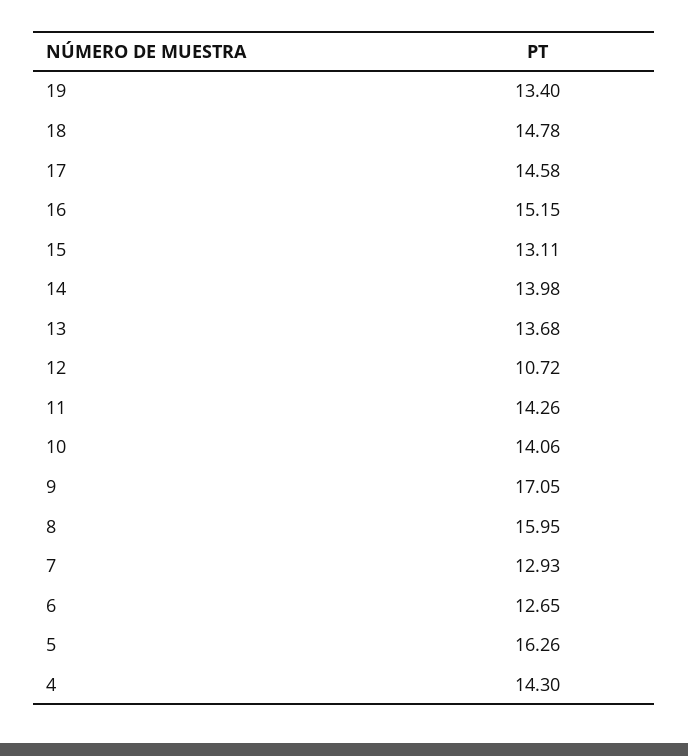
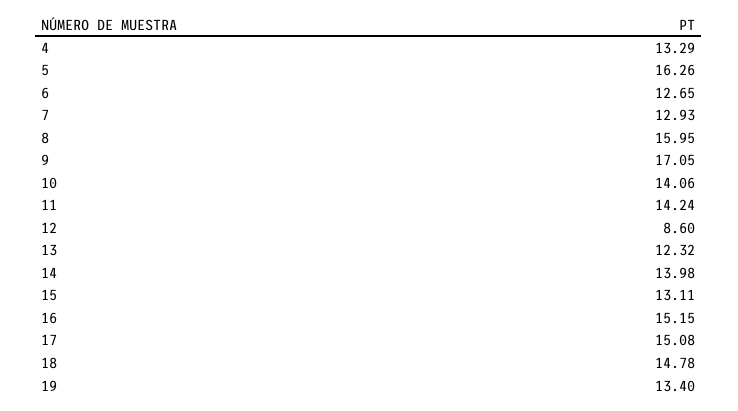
  {
    "19": 13.4,
    "18": 14.78,
-   "17": 14.58,
+   "17": 15.08,
    "16": 15.15,
    "15": 13.11,
    "14": 13.98,
-   "13": 13.68,
+   "13": 12.32,
-   "12": 10.72,
+   "12": 8.6,
-   "11": 14.26,
+   "11": 14.24,
    "10": 14.06,
    "9": 17.05,
    "8": 15.95,
    "7": 12.93,
    "6": 12.65,
    "5": 16.26,
-   "4": 14.3
+   "4": 13.29
  }

